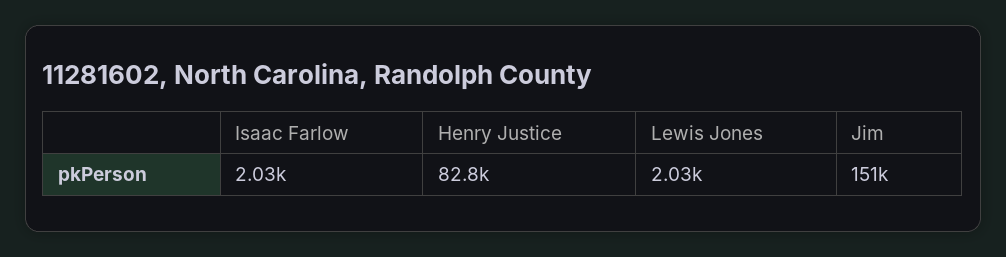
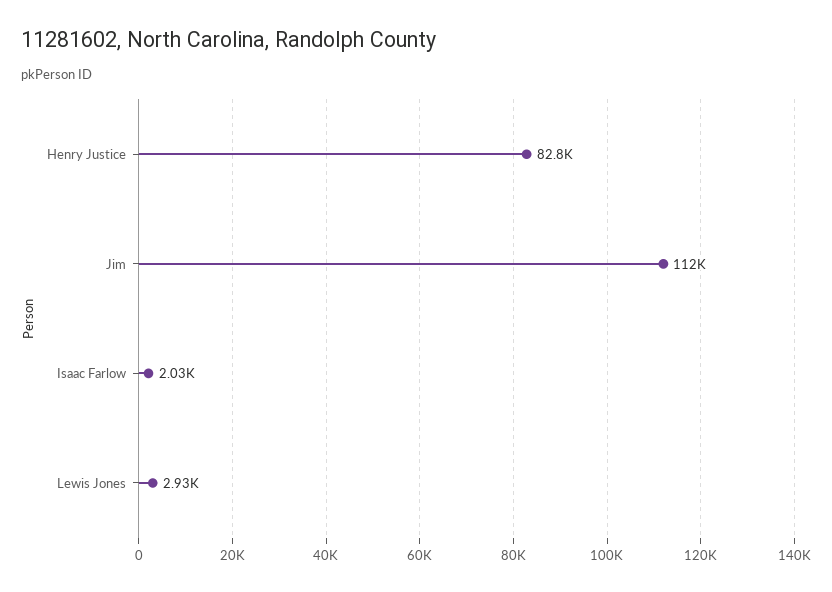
  {
    "Isaac Farlow": 2030,
    "Henry Justice": 82800,
-   "Lewis Jones": 2030,
+   "Lewis Jones": 2930,
-   "Jim": 151000
+   "Jim": 112000
  }

